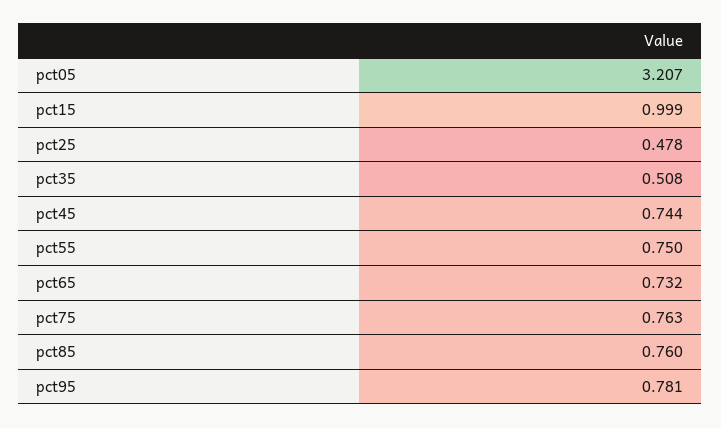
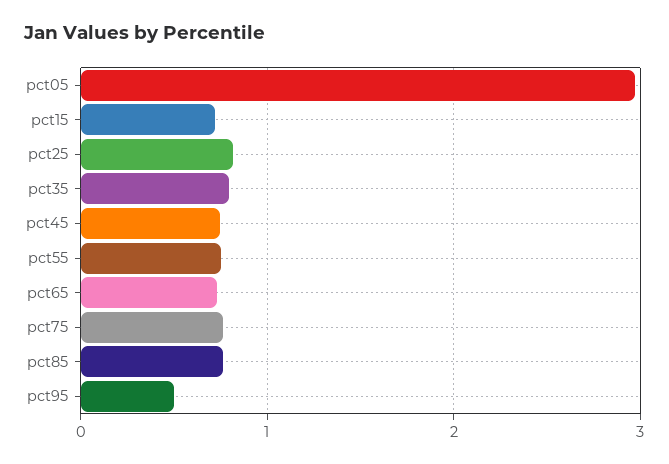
  {
-   "pct05": 3.207,
+   "pct05": 3,
-   "pct15": 0.999,
+   "pct15": 0.7,
-   "pct25": 0.478,
+   "pct25": 0.8,
-   "pct35": 0.508,
+   "pct35": 0.8,
    "pct45": 0.744,
    "pct55": 0.75,
    "pct65": 0.732,
    "pct75": 0.763,
    "pct85": 0.76,
-   "pct95": 0.781
+   "pct95": 0.5
  }

